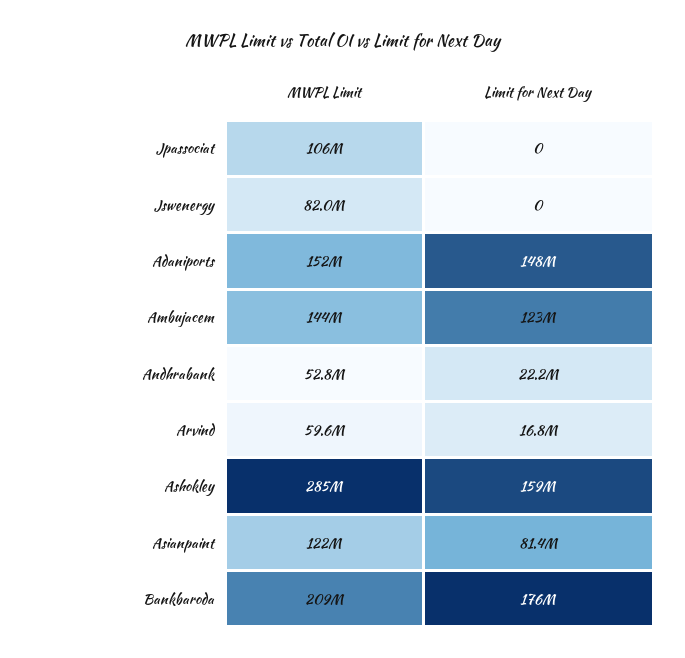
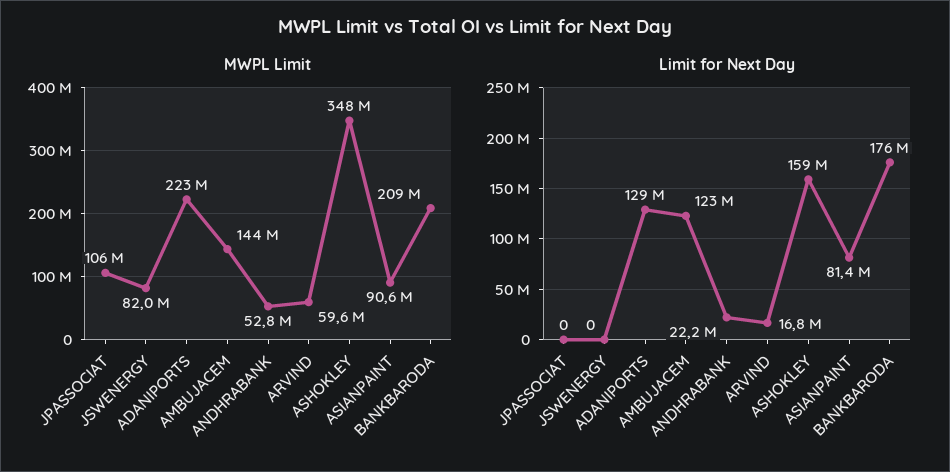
  {
    "MWPL Limit": {
      "Jpassociat": 106000000,
      "Jswenergy": 82000000,
-     "Adaniports": 152000000,
+     "Adaniports": 223000000,
      "Ambujacem": 144000000,
      "Andhrabank": 52800000,
      "Arvind": 59600000,
-     "Ashokley": 285000000,
+     "Ashokley": 348000000,
-     "Asianpaint": 122000000,
+     "Asianpaint": 90600000,
      "Bankbaroda": 209000000
    },
    "Limit for Next Day": {
      "Jpassociat": 0,
      "Jswenergy": 0,
-     "Adaniports": 148000000,
+     "Adaniports": 129000000,
      "Ambujacem": 123000000,
      "Andhrabank": 22200000,
      "Arvind": 16800000,
      "Ashokley": 159000000,
      "Asianpaint": 81400000,
      "Bankbaroda": 176000000
    }
  }

